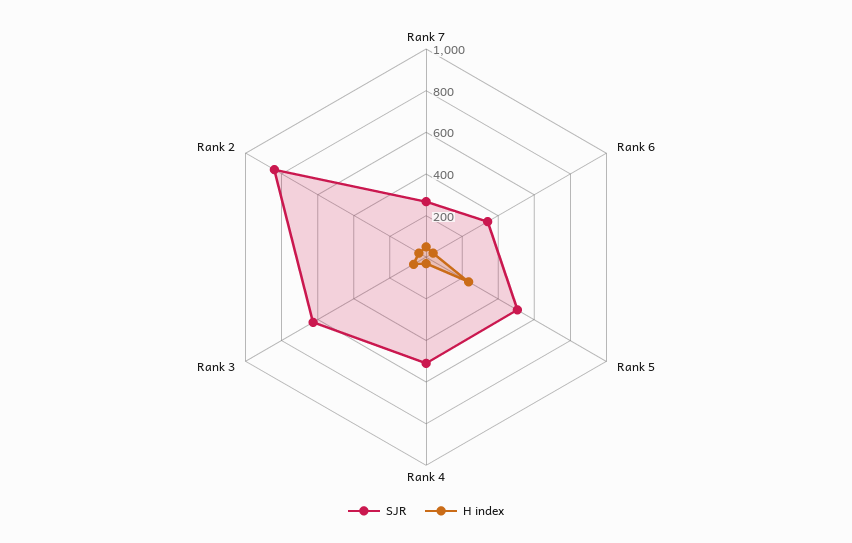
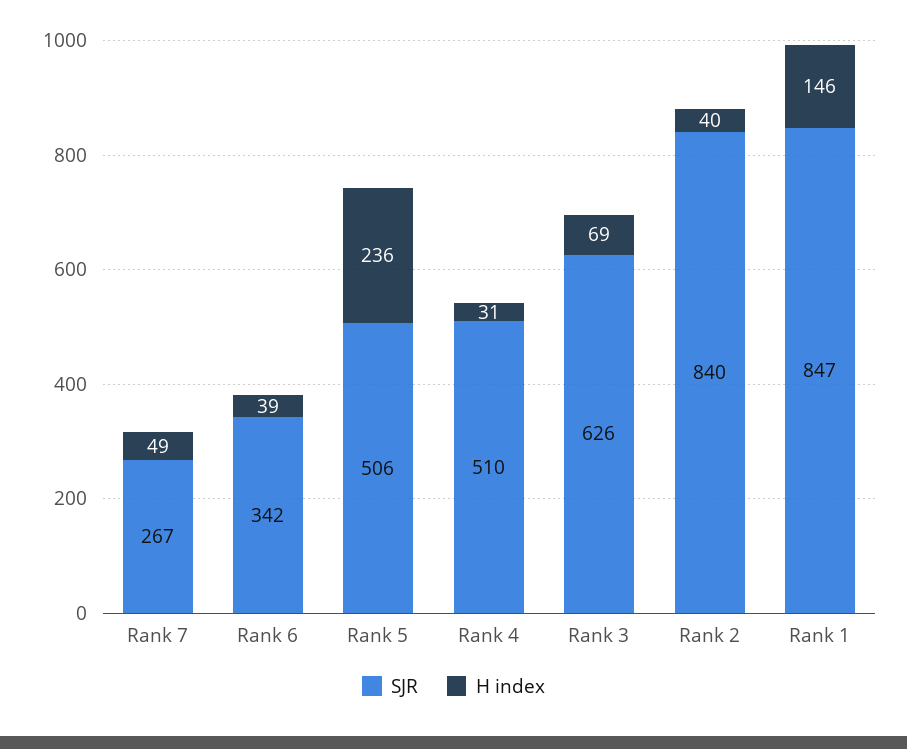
  {
    "SJR": {
      "Rank 7": 267,
      "Rank 6": 342,
      "Rank 5": 506,
      "Rank 4": 510,
      "Rank 3": 626,
-     "Rank 2": 840
+     "Rank 2": 840,
+     "Rank 1": 847
    },
    "H index": {
      "Rank 7": 49,
      "Rank 6": 39,
      "Rank 5": 236,
      "Rank 4": 31,
      "Rank 3": 69,
-     "Rank 2": 40
+     "Rank 2": 40,
+     "Rank 1": 146
    }
  }

